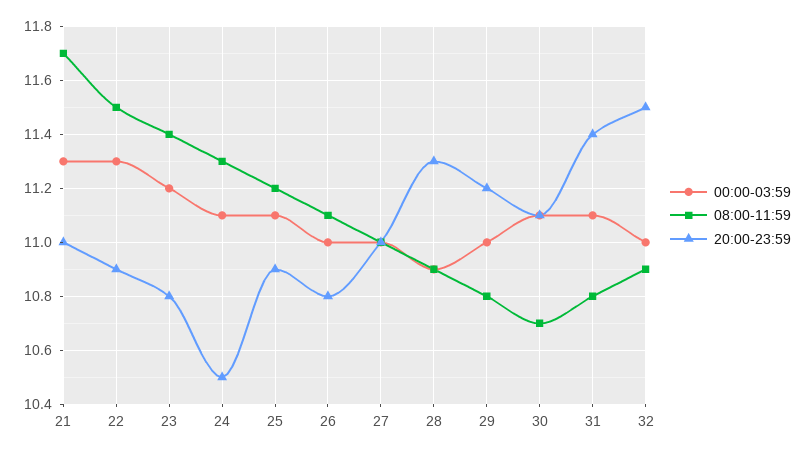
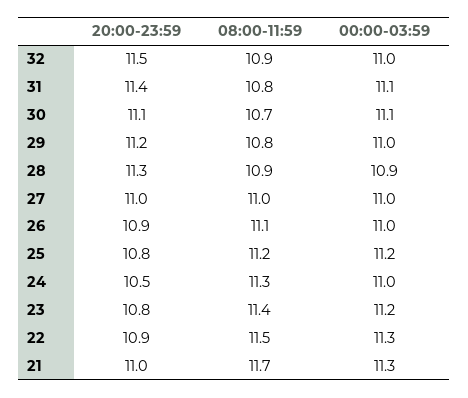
  {
    "00:00-03:59": {
      "21": 11.3,
      "22": 11.3,
      "23": 11.2,
-     "24": 11.1,
+     "24": 11,
-     "25": 11.1,
+     "25": 11.2,
      "26": 11,
      "27": 11,
      "28": 10.9,
      "29": 11,
      "30": 11.1,
      "31": 11.1,
      "32": 11
    },
    "08:00-11:59": {
      "21": 11.7,
      "22": 11.5,
      "23": 11.4,
      "24": 11.3,
      "25": 11.2,
      "26": 11.1,
      "27": 11,
      "28": 10.9,
      "29": 10.8,
      "30": 10.7,
      "31": 10.8,
      "32": 10.9
    },
    "20:00-23:59": {
      "21": 11,
      "22": 10.9,
      "23": 10.8,
      "24": 10.5,
-     "25": 10.9,
+     "25": 10.8,
-     "26": 10.8,
+     "26": 10.9,
      "27": 11,
      "28": 11.3,
      "29": 11.2,
      "30": 11.1,
      "31": 11.4,
      "32": 11.5
    }
  }

